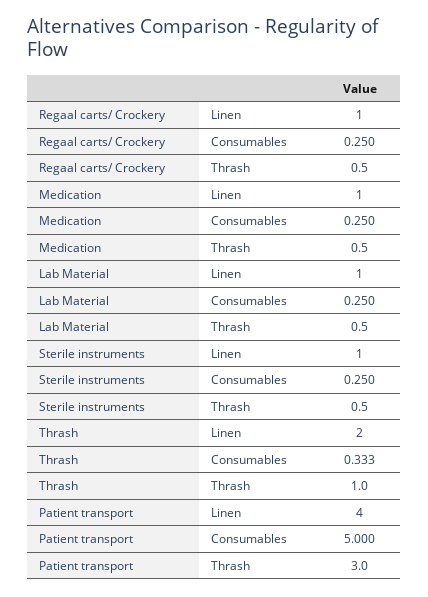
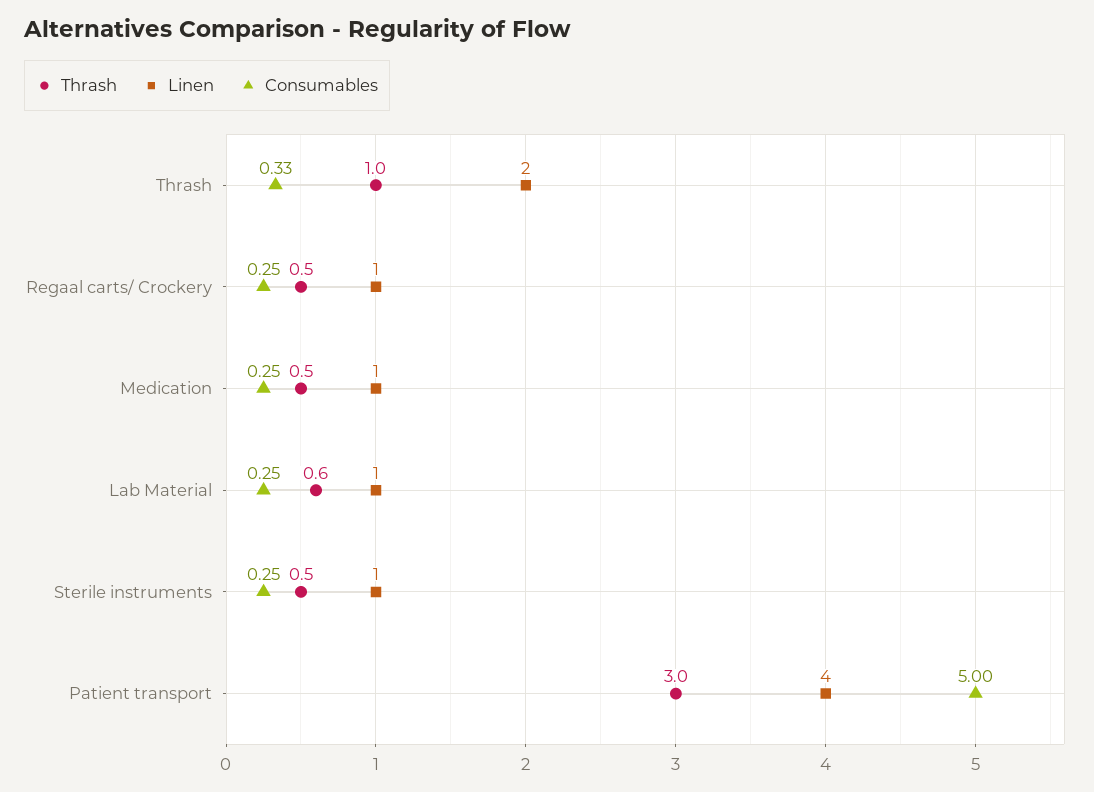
  {
    "Linen": {
      "Regaal carts/ Crockery": 1,
      "Medication": 1,
      "Lab Material": 1,
      "Sterile instruments": 1,
      "Thrash": 2,
      "Patient transport": 4
    },
    "Consumables": {
      "Regaal carts/ Crockery": 0.25,
      "Medication": 0.25,
      "Lab Material": 0.25,
      "Sterile instruments": 0.25,
      "Thrash": 0.333,
      "Patient transport": 5
    },
    "Thrash": {
      "Regaal carts/ Crockery": 0.5,
      "Medication": 0.5,
-     "Lab Material": 0.5,
+     "Lab Material": 0.6,
      "Sterile instruments": 0.5,
      "Thrash": 1,
      "Patient transport": 3
    }
  }

